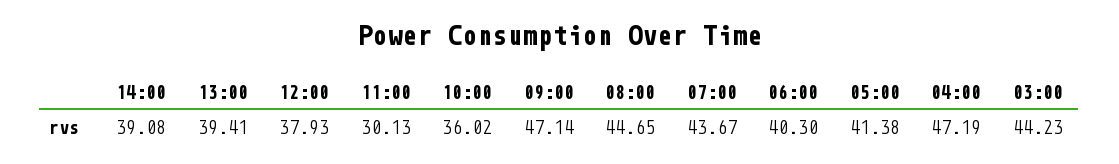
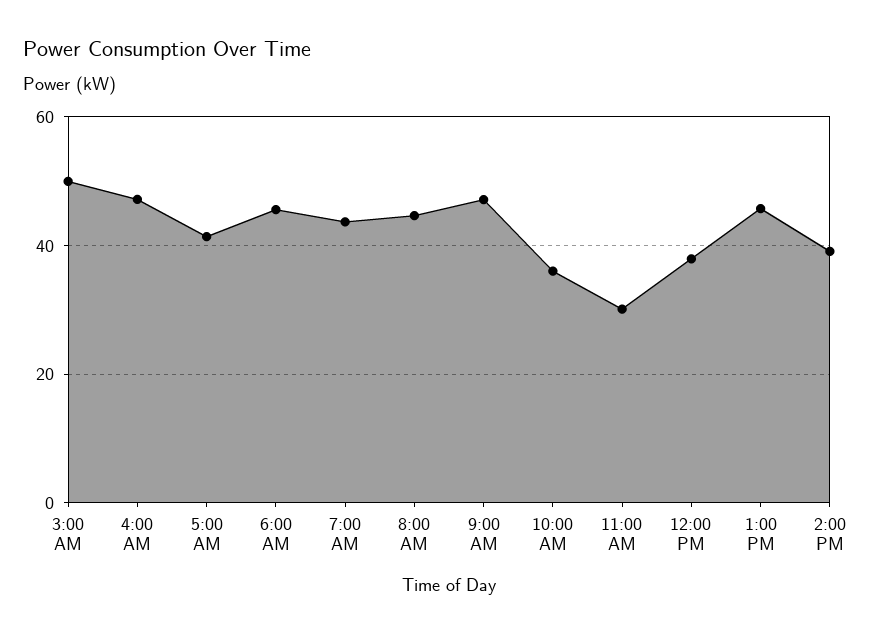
  {
    "14:00": 39.08,
-   "13:00": 39.41,
+   "13:00": 46,
    "12:00": 37.93,
    "11:00": 30.13,
    "10:00": 36.02,
    "09:00": 47.14,
    "08:00": 44.65,
    "07:00": 43.67,
-   "06:00": 40.3,
+   "06:00": 46,
    "05:00": 41.38,
    "04:00": 47.19,
-   "03:00": 44.23
+   "03:00": 50
  }

